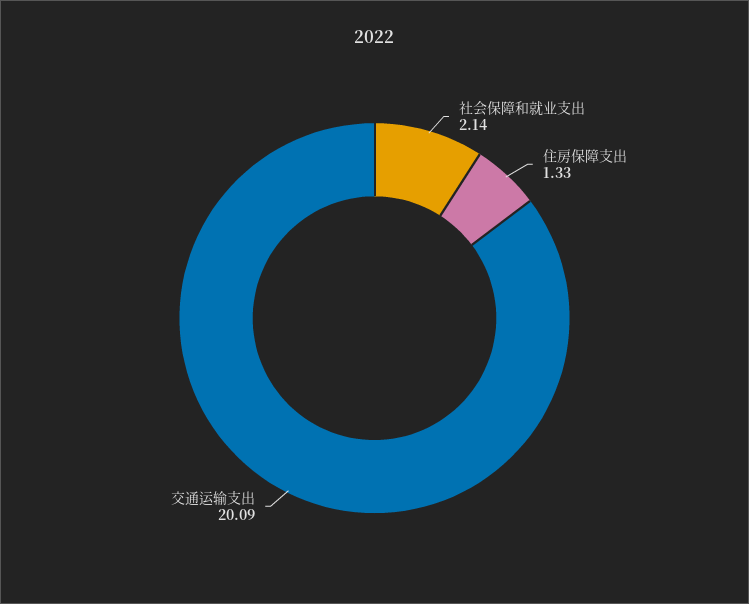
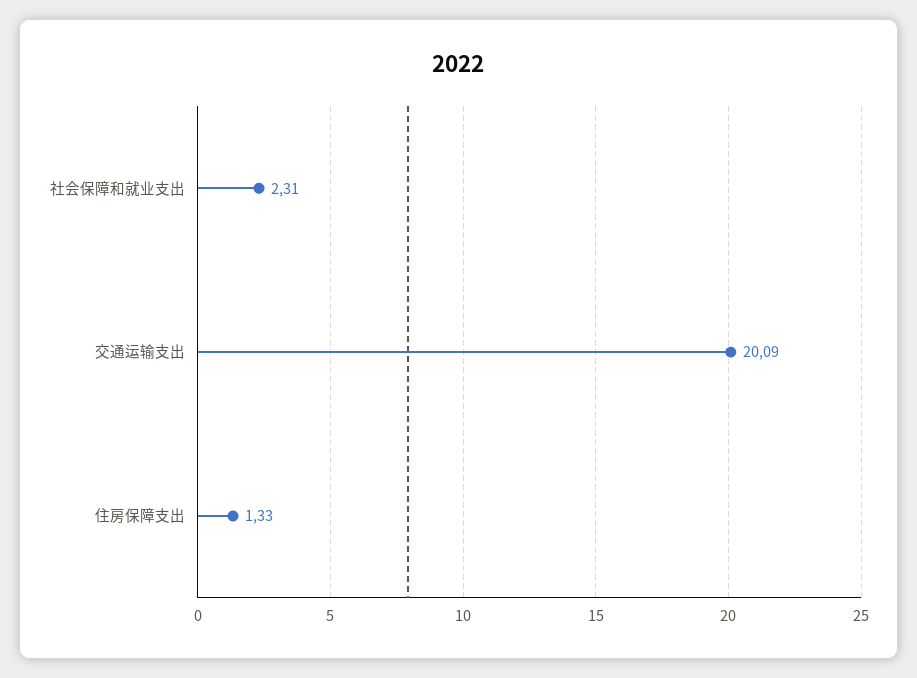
  {
-   "社会保障和就业支出": 2.14,
+   "社会保障和就业支出": 2.31,
    "住房保障支出": 1.33,
    "交通运输支出": 20.09
  }

